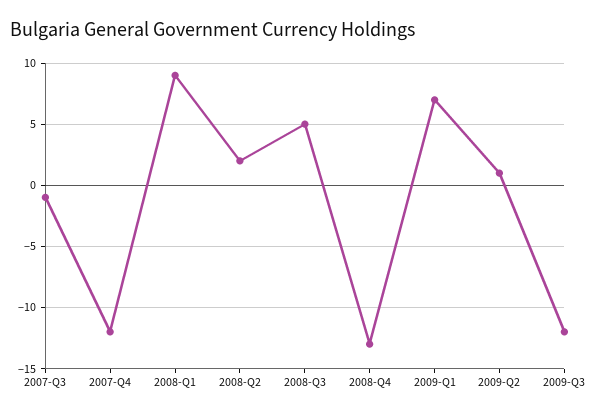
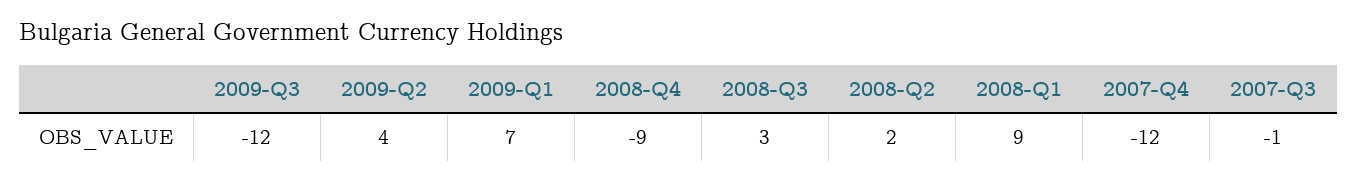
  {
    "2007-Q3": -1,
    "2007-Q4": -12,
    "2008-Q1": 9,
    "2008-Q2": 2,
-   "2008-Q3": 5,
+   "2008-Q3": 3,
-   "2008-Q4": -13,
+   "2008-Q4": -9,
    "2009-Q1": 7,
-   "2009-Q2": 1,
+   "2009-Q2": 4,
    "2009-Q3": -12
  }

